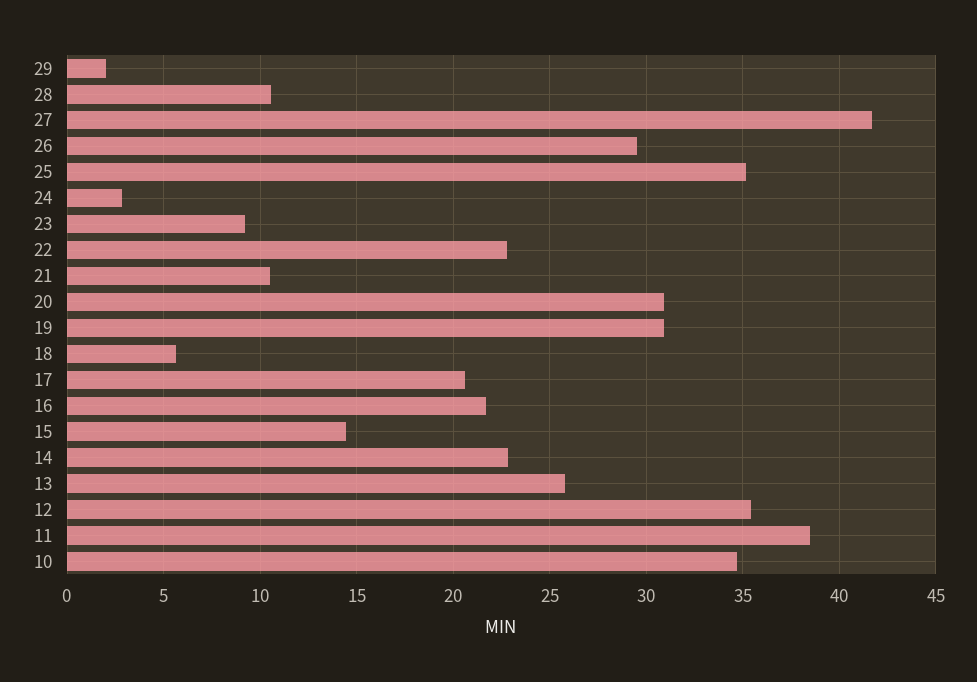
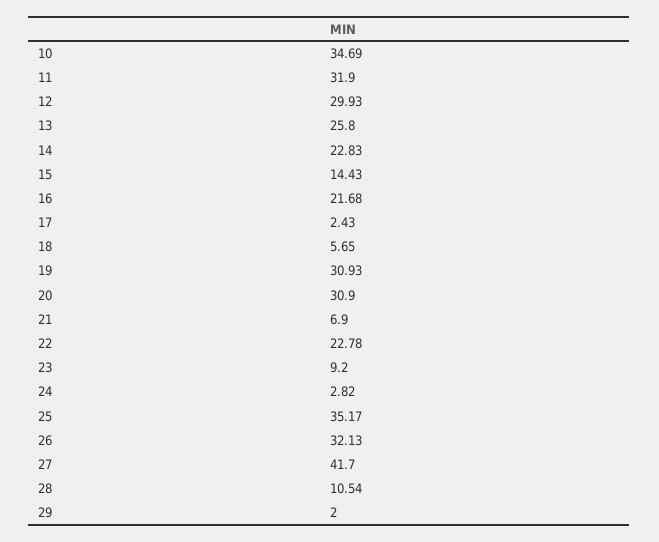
  {
    "29": 2,
    "28": 10.54,
    "27": 41.7,
-   "26": 29.5,
+   "26": 32.13,
    "25": 35.17,
    "24": 2.82,
    "23": 9.2,
    "22": 22.78,
-   "21": 10.5,
+   "21": 6.9,
    "20": 30.9,
    "19": 30.93,
    "18": 5.65,
-   "17": 20.5,
+   "17": 2.43,
    "16": 21.68,
    "15": 14.43,
    "14": 22.83,
    "13": 25.8,
-   "12": 35.5,
+   "12": 29.93,
-   "11": 38.5,
+   "11": 31.9,
    "10": 34.69
  }

